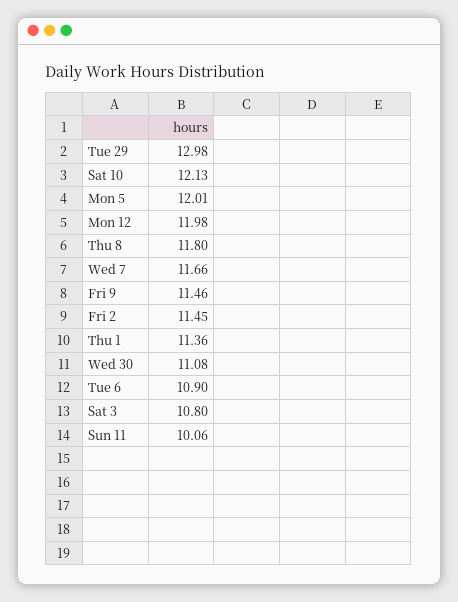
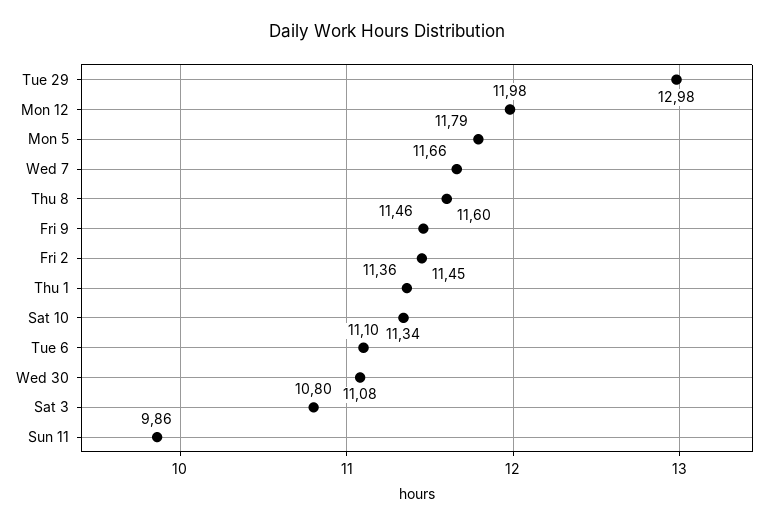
  {
    "Tue 29": 12.98,
-   "Sat 10": 12.13,
+   "Sat 10": 11.34,
-   "Mon 5": 12.01,
+   "Mon 5": 11.79,
    "Mon 12": 11.98,
-   "Thu 8": 11.8,
+   "Thu 8": 11.6,
    "Wed 7": 11.66,
    "Fri 9": 11.46,
    "Fri 2": 11.45,
    "Thu 1": 11.36,
    "Wed 30": 11.08,
-   "Tue 6": 10.9,
+   "Tue 6": 11.1,
    "Sat 3": 10.8,
-   "Sun 11": 10.06
+   "Sun 11": 9.86
  }

